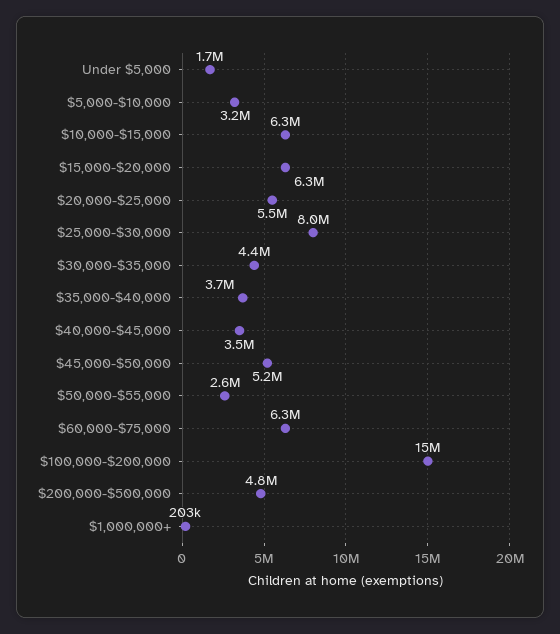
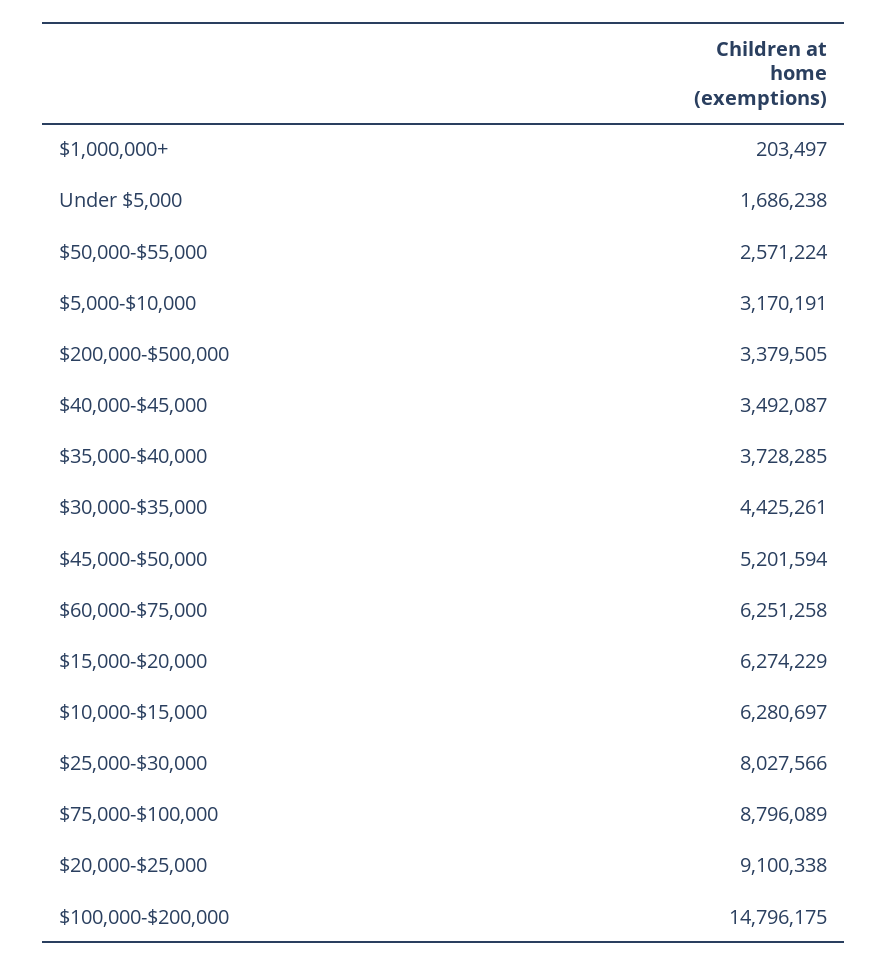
  {
    "Under $5,000": 1686238,
    "$5,000-$10,000": 3170191,
    "$10,000-$15,000": 6280697,
    "$15,000-$20,000": 6274229,
-   "$20,000-$25,000": 5500000,
+   "$20,000-$25,000": 9100338,
    "$25,000-$30,000": 8027566,
    "$30,000-$35,000": 4425261,
    "$35,000-$40,000": 3728285,
    "$40,000-$45,000": 3492087,
    "$45,000-$50,000": 5201594,
    "$50,000-$55,000": 2571224,
    "$60,000-$75,000": 6251258,
    "$100,000-$200,000": 14796175,
-   "$200,000-$500,000": 4800000,
+   "$200,000-$500,000": 3379505,
-   "$1,000,000+": 203497
+   "$1,000,000+": 203497,
+   "$75,000-$100,000": 8796089
  }

